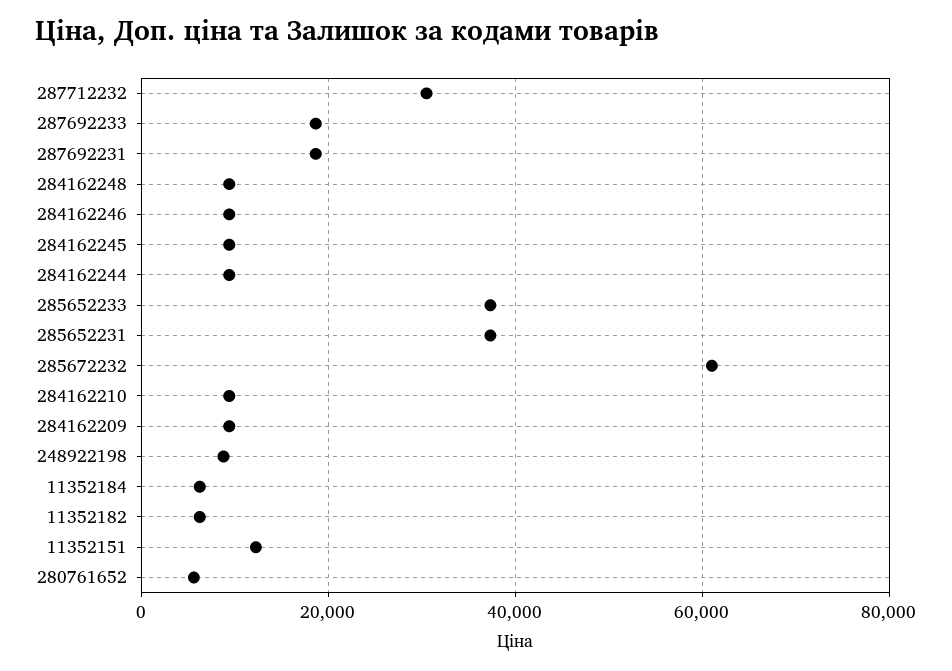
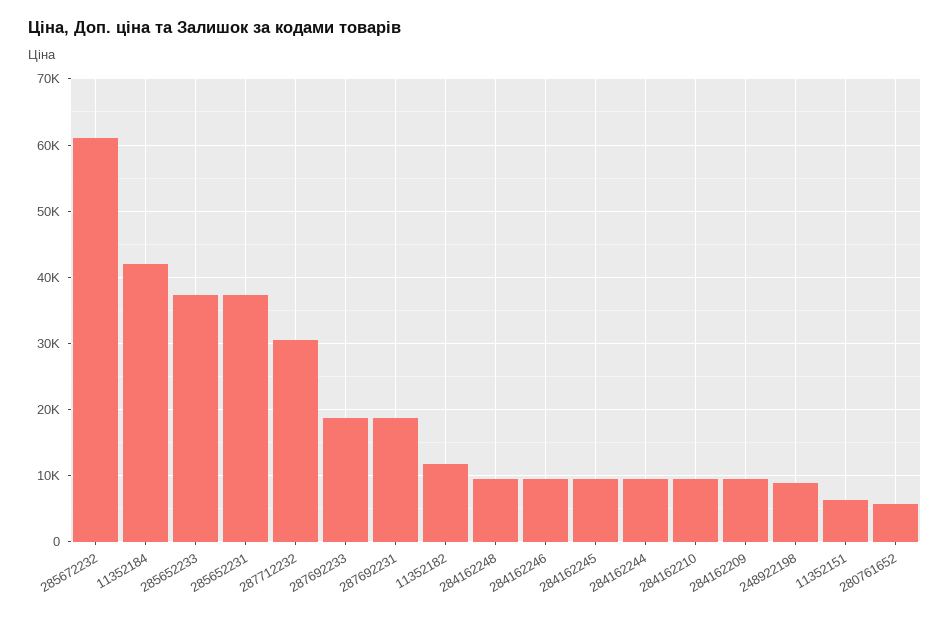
  {
    "287712232": 31000,
    "287692233": 19000,
    "287692231": 19000,
    "284162248": 9000,
    "284162246": 9000,
    "284162245": 9000,
    "284162244": 9000,
    "285652233": 37000,
    "285652231": 37000,
    "285672232": 61000,
    "284162210": 9000,
    "284162209": 9000,
    "248922198": 9000,
-   "11352184": 6000,
+   "11352184": 42000,
-   "11352182": 6000,
+   "11352182": 12000,
-   "11352151": 12000,
+   "11352151": 6000,
    "280761652": 6000
  }

